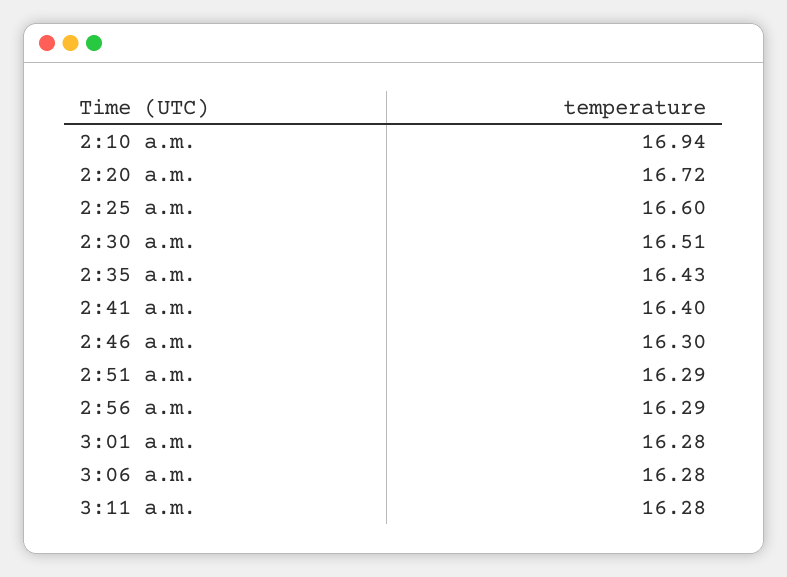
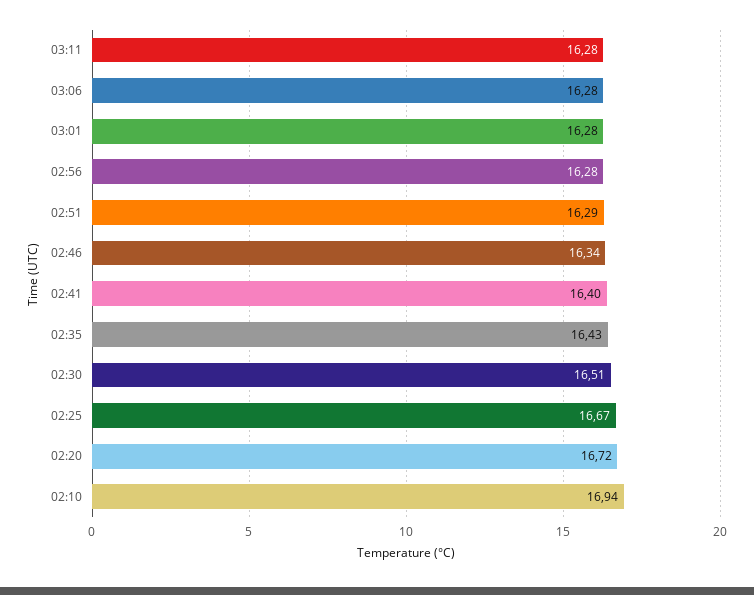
  {
    "2:10 a.m.": 16.94,
    "2:20 a.m.": 16.72,
-   "2:25 a.m.": 16.6,
+   "2:25 a.m.": 16.67,
    "2:30 a.m.": 16.51,
    "2:35 a.m.": 16.43,
    "2:41 a.m.": 16.4,
-   "2:46 a.m.": 16.3,
+   "2:46 a.m.": 16.34,
    "2:51 a.m.": 16.29,
-   "2:56 a.m.": 16.29,
+   "2:56 a.m.": 16.28,
    "3:01 a.m.": 16.28,
    "3:06 a.m.": 16.28,
    "3:11 a.m.": 16.28
  }

